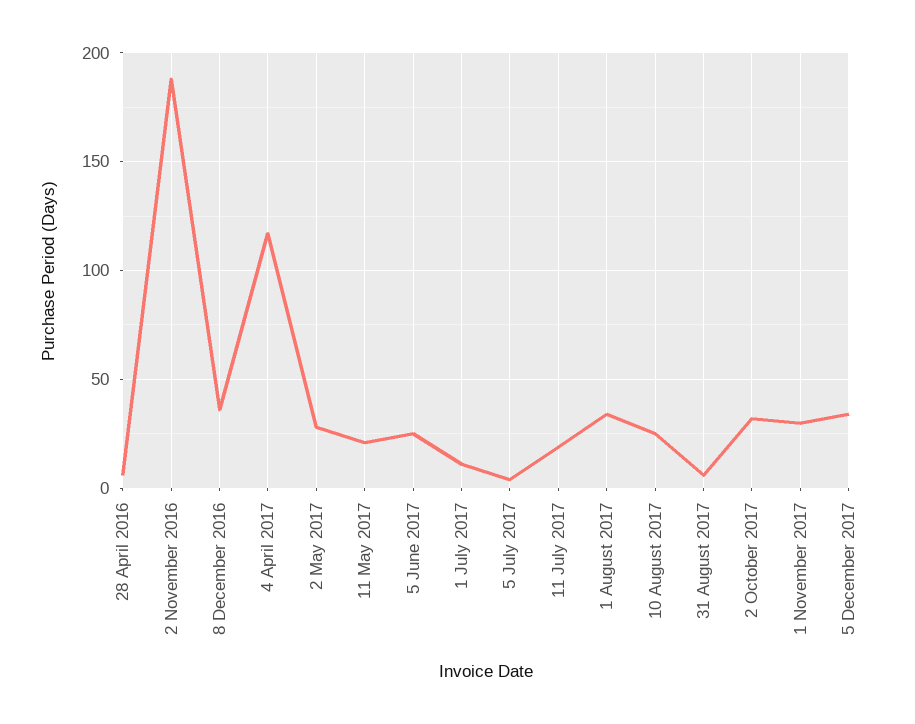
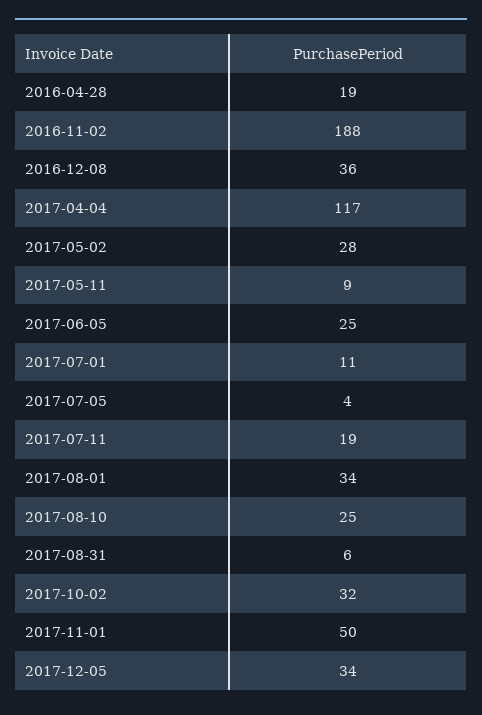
  {
-   "28 April 2016": 5,
+   "28 April 2016": 19,
    "2 November 2016": 188,
    "8 December 2016": 36,
    "4 April 2017": 117,
    "2 May 2017": 28,
-   "11 May 2017": 20,
+   "11 May 2017": 9,
    "5 June 2017": 25,
    "1 July 2017": 11,
    "5 July 2017": 4,
    "11 July 2017": 19,
    "1 August 2017": 34,
    "10 August 2017": 25,
    "31 August 2017": 6,
    "2 October 2017": 32,
-   "1 November 2017": 30,
+   "1 November 2017": 50,
    "5 December 2017": 34
  }

